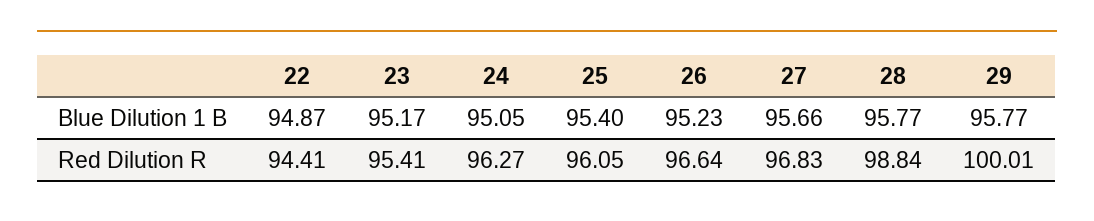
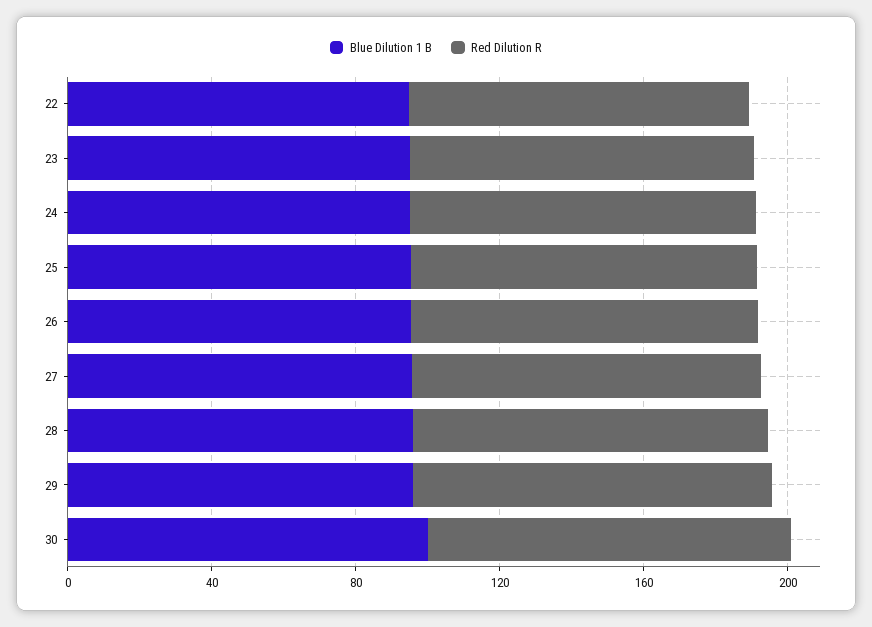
  {
    "Blue Dilution 1 B": {
      "22": 94.87,
      "23": 95.17,
      "24": 95.05,
      "25": 95.4,
      "26": 95.23,
      "27": 95.66,
      "28": 95.77,
-     "29": 95.77
+     "29": 95.77,
+     "30": 100
    },
    "Red Dilution R": {
      "22": 94.41,
      "23": 95.41,
      "24": 96.27,
      "25": 96.05,
      "26": 96.64,
      "27": 96.83,
      "28": 98.84,
-     "29": 100.01
+     "29": 100.01,
+     "30": 100
    }
  }

